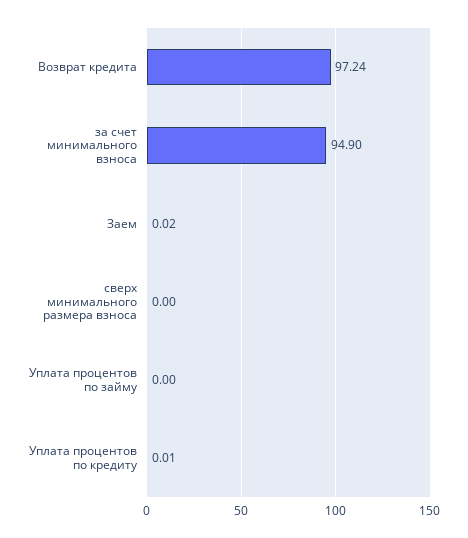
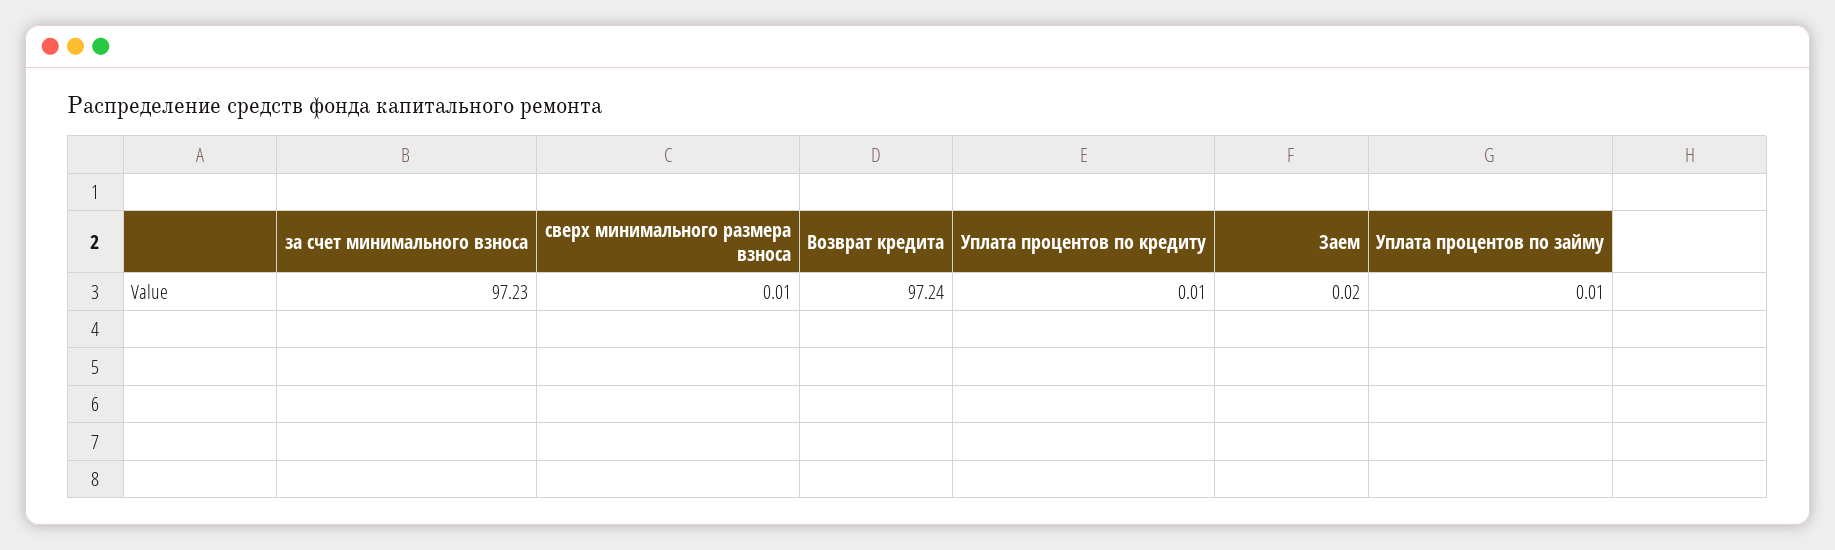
  {
    "Возврат кредита": 97.24,
-   "за счет минимального взноса": 94.9,
+   "за счет минимального взноса": 97.23,
    "Заем": 0.02,
-   "сверх минимального размера взноса": 0,
+   "сверх минимального размера взноса": 0.01,
-   "Уплата процентов по займу": 0,
+   "Уплата процентов по займу": 0.01,
    "Уплата процентов по кредиту": 0.01
  }

